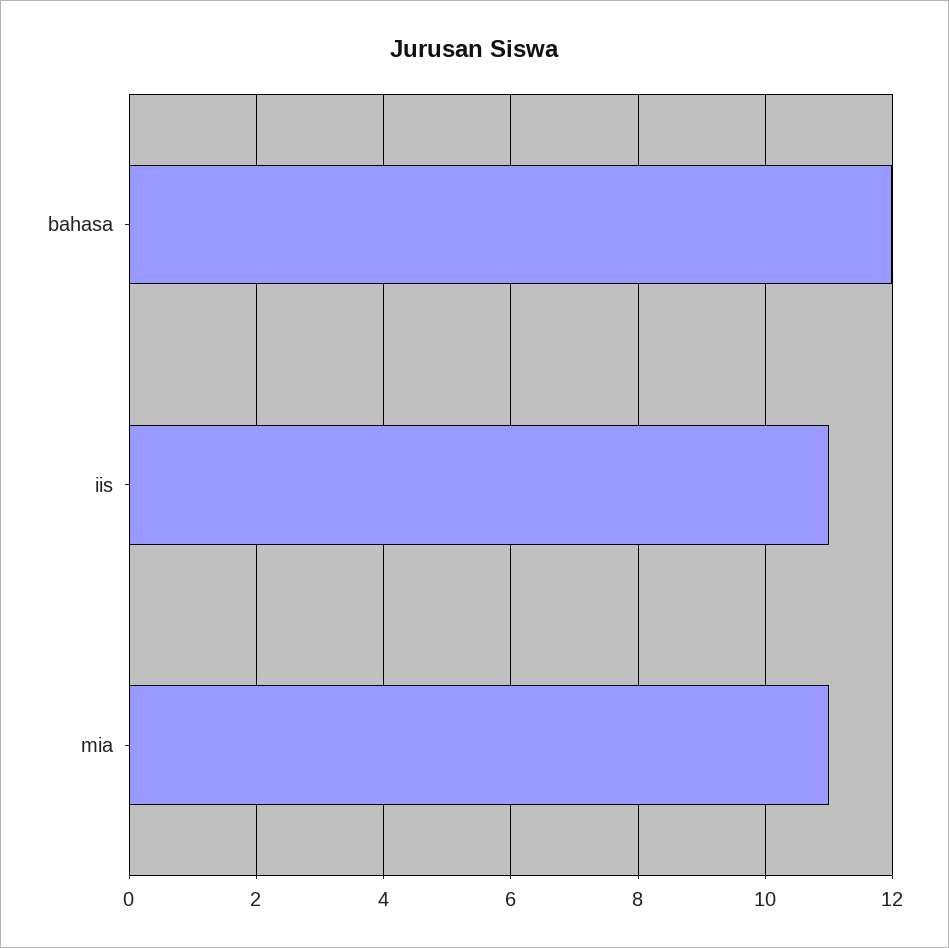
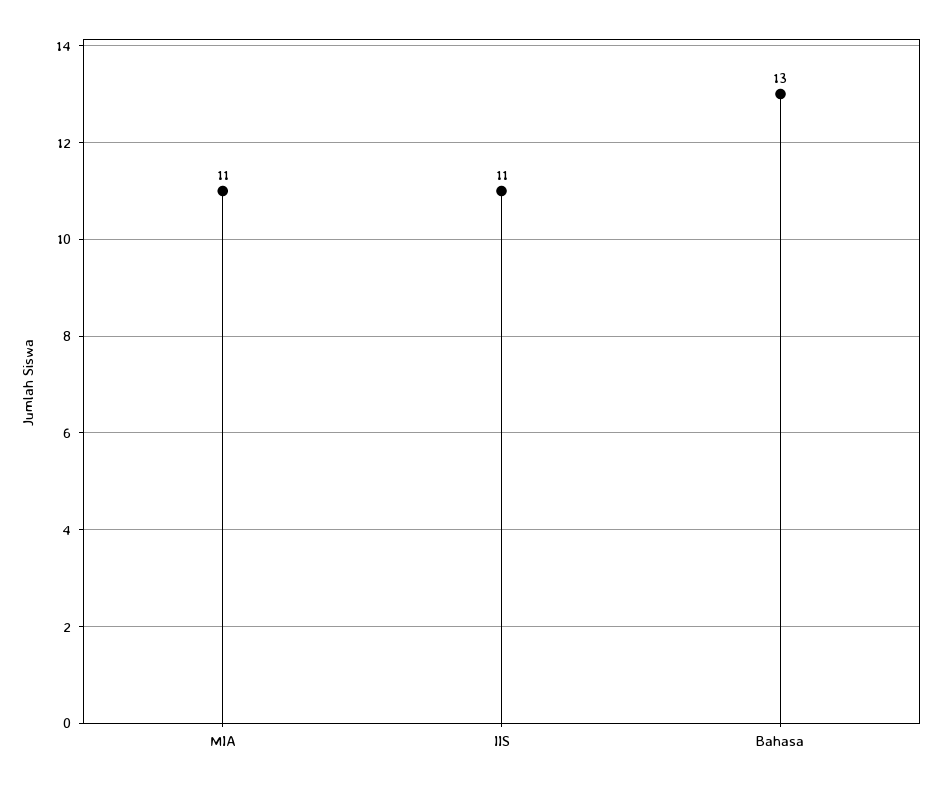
  {
-   "bahasa": 12,
+   "bahasa": 13,
    "iis": 11,
    "mia": 11
  }

